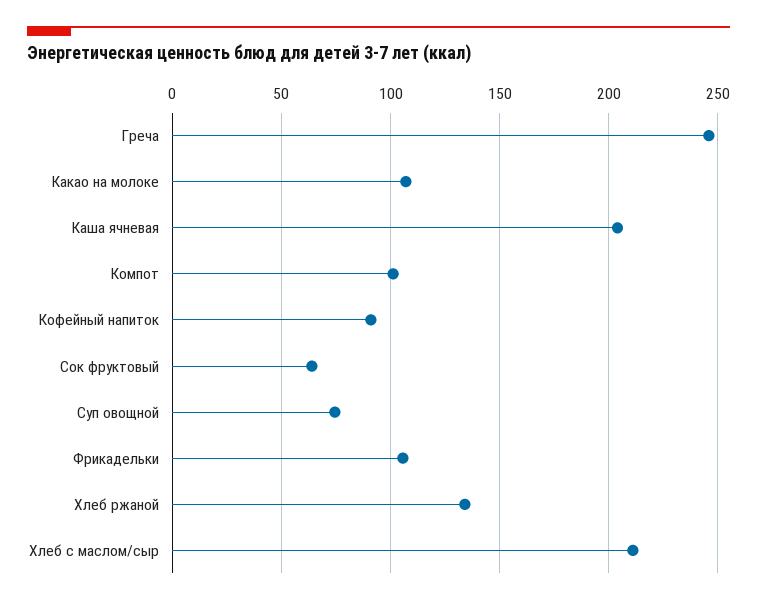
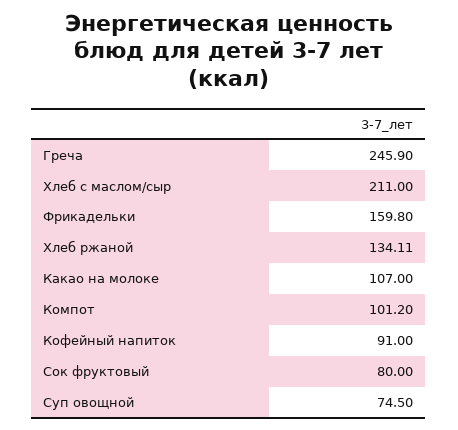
  {
    "Греча": 245.9,
    "Какао на молоке": 107,
-   "Каша ячневая": 205,
    "Компот": 101.2,
    "Кофейный напиток": 91,
-   "Сок фруктовый": 65,
+   "Сок фруктовый": 80,
    "Суп овощной": 74.5,
-   "Фрикадельки": 105,
+   "Фрикадельки": 159.8,
    "Хлеб ржаной": 134.11,
    "Хлеб с маслом/сыр": 211
  }

